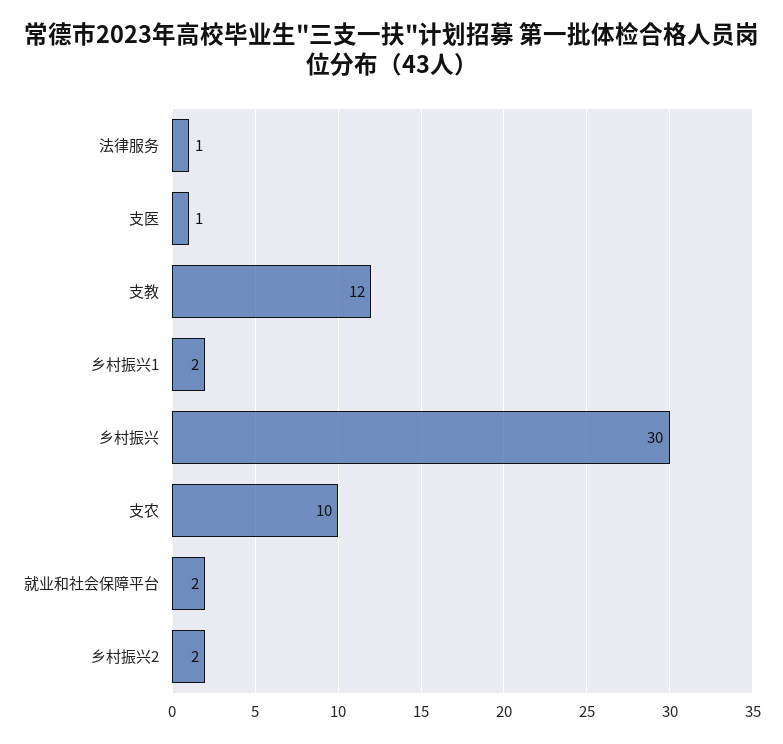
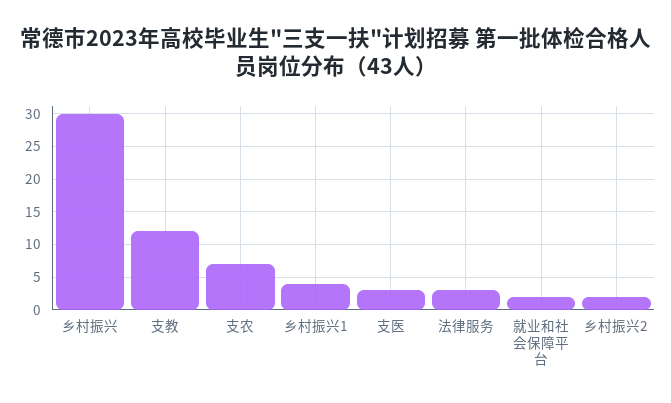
  {
-   "法律服务": 1,
+   "法律服务": 3,
-   "支医": 1,
+   "支医": 3,
    "支教": 12,
-   "乡村振兴1": 2,
+   "乡村振兴1": 4,
    "乡村振兴": 30,
-   "支农": 10,
+   "支农": 7,
    "就业和社会保障平台": 2,
    "乡村振兴2": 2
  }

